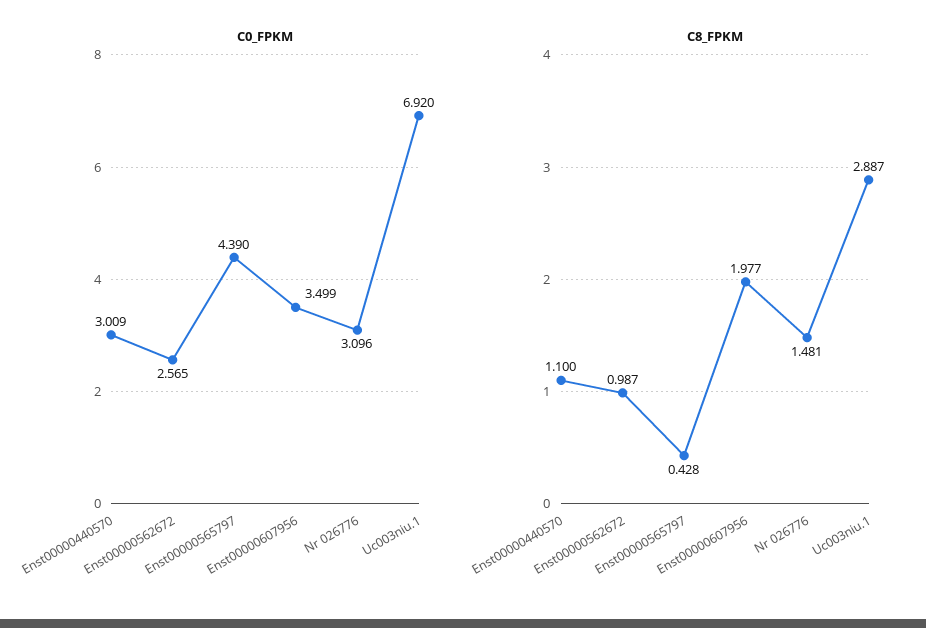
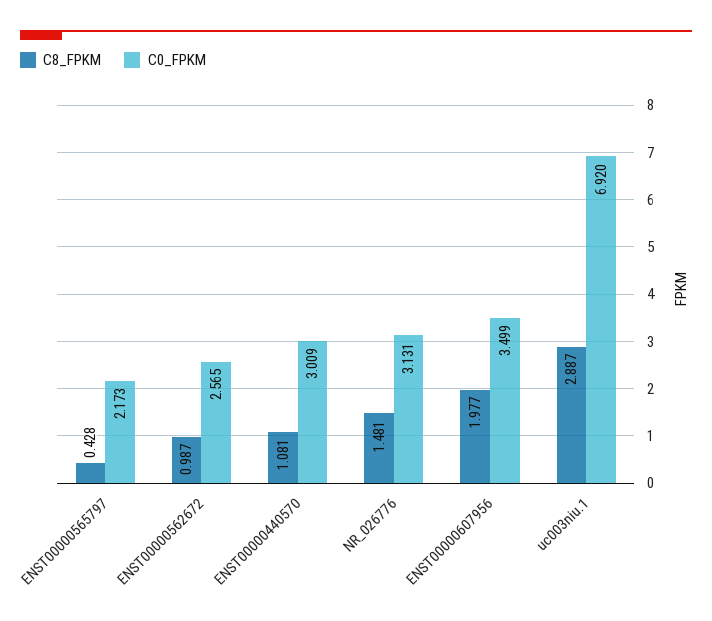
  {
    "C0_FPKM": {
      "Enst00000440570": 3.009,
      "Enst00000562672": 2.565,
-     "Enst00000565797": 4.39,
+     "Enst00000565797": 2.173,
      "Enst00000607956": 3.499,
-     "Nr 026776": 3.096,
+     "Nr 026776": 3.131,
      "Uc003niu.1": 6.92
    },
    "C8_FPKM": {
-     "Enst00000440570": 1.1,
+     "Enst00000440570": 1.081,
      "Enst00000562672": 0.987,
      "Enst00000565797": 0.428,
      "Enst00000607956": 1.977,
      "Nr 026776": 1.481,
      "Uc003niu.1": 2.887
    }
  }

